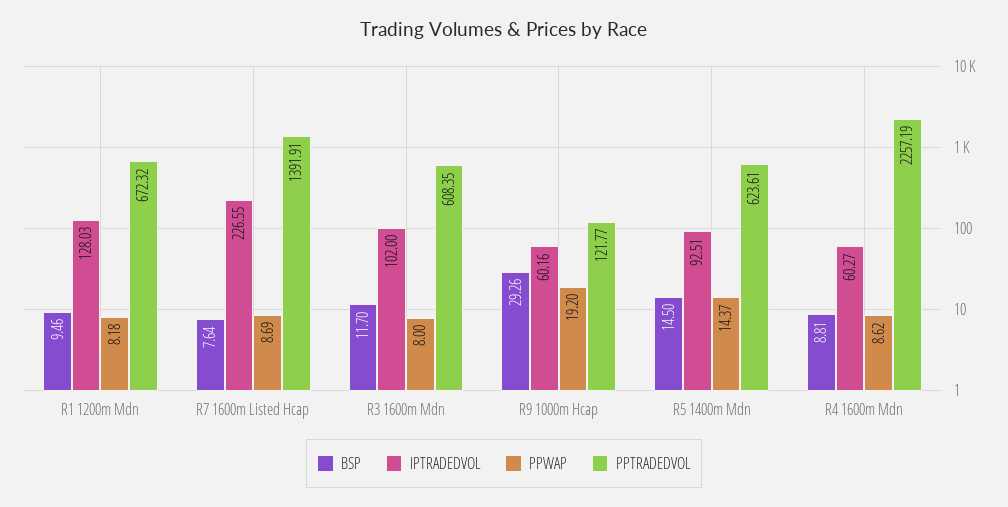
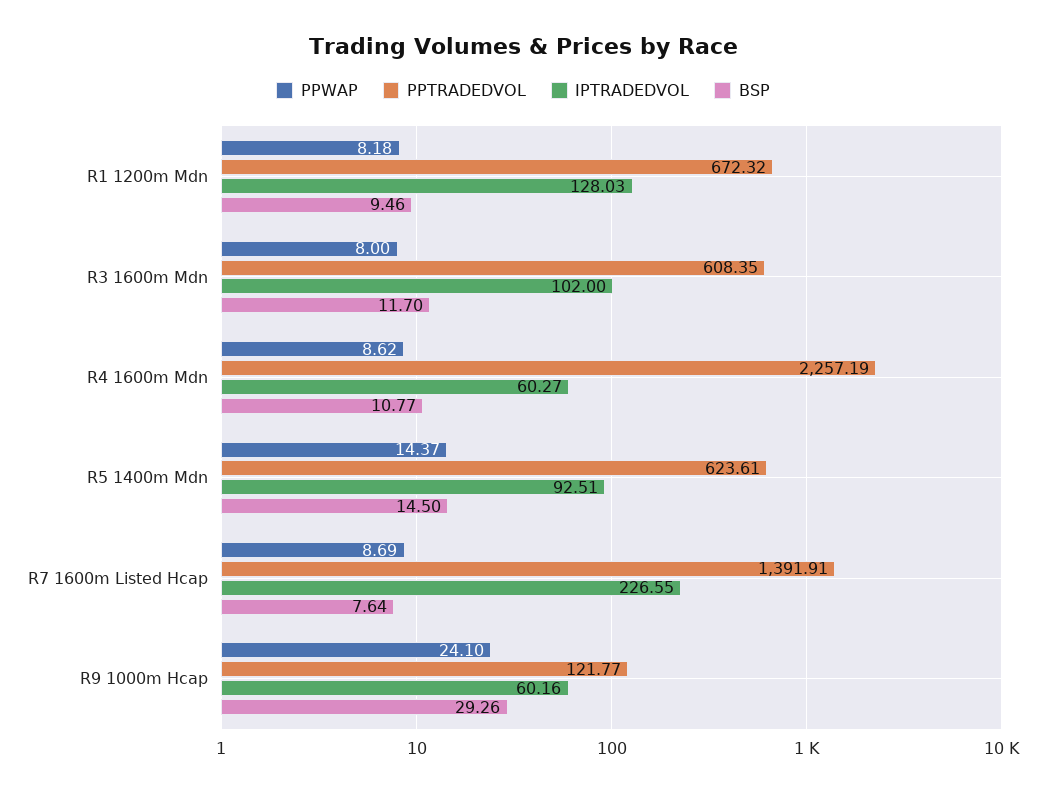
  {
    "BSP": {
      "R1 1200m Mdn": 9.46,
      "R7 1600m Listed Hcap": 7.64,
      "R3 1600m Mdn": 11.7,
      "R9 1000m Hcap": 29.26,
      "R5 1400m Mdn": 14.5,
-     "R4 1600m Mdn": 8.81
+     "R4 1600m Mdn": 10.77
    },
    "IPTRADEDVOL": {
      "R1 1200m Mdn": 128.03,
      "R7 1600m Listed Hcap": 226.55,
      "R3 1600m Mdn": 102,
      "R9 1000m Hcap": 60.16,
      "R5 1400m Mdn": 92.51,
      "R4 1600m Mdn": 60.27
    },
    "PPWAP": {
      "R1 1200m Mdn": 8.18,
      "R7 1600m Listed Hcap": 8.69,
      "R3 1600m Mdn": 8,
-     "R9 1000m Hcap": 19.2,
+     "R9 1000m Hcap": 24.1,
      "R5 1400m Mdn": 14.37,
      "R4 1600m Mdn": 8.62
    },
    "PPTRADEDVOL": {
      "R1 1200m Mdn": 672.32,
      "R7 1600m Listed Hcap": 1391.91,
      "R3 1600m Mdn": 608.35,
      "R9 1000m Hcap": 121.77,
      "R5 1400m Mdn": 623.61,
      "R4 1600m Mdn": 2257.19
    }
  }

